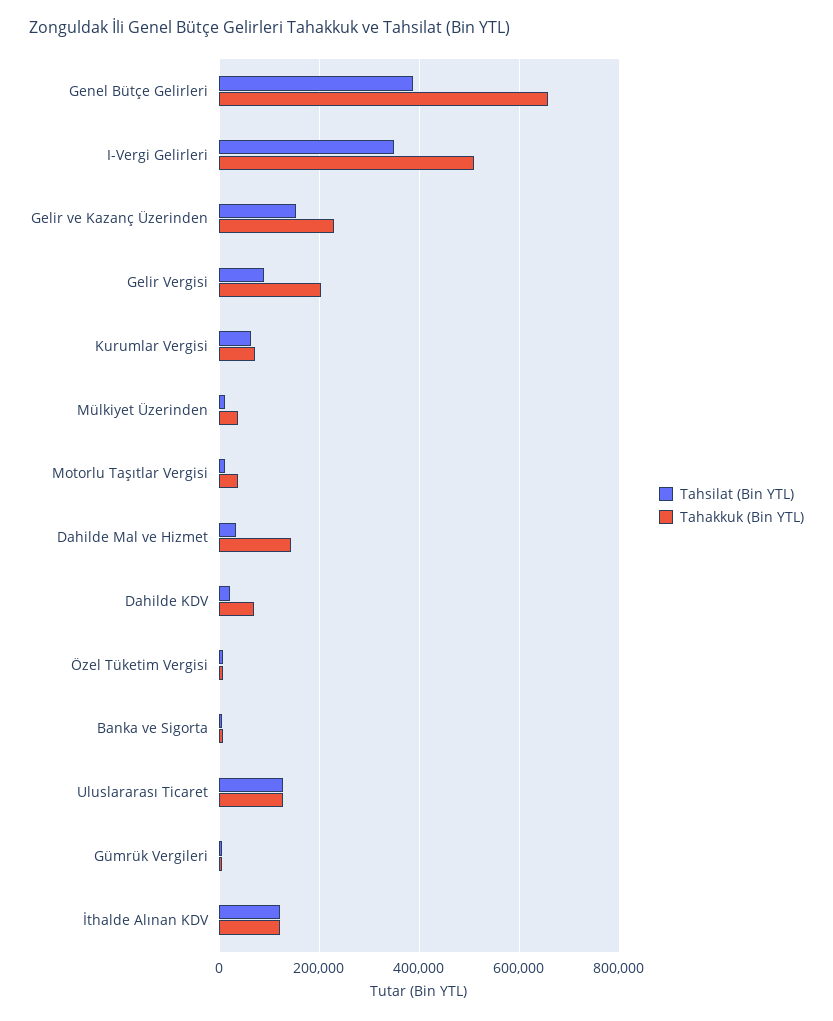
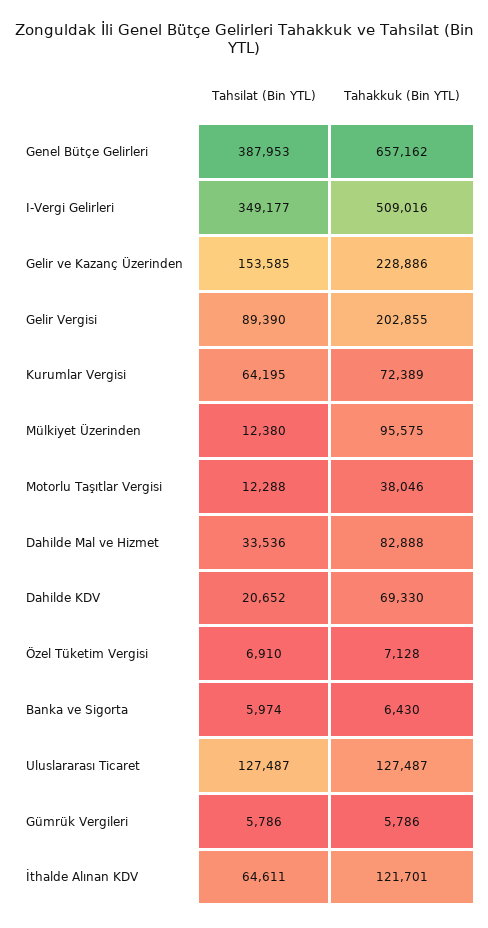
  {
    "Tahsilat (Bin YTL)": {
      "Genel Bütçe Gelirleri": 387953,
      "I-Vergi Gelirleri": 349177,
      "Gelir ve Kazanç Üzerinden": 153585,
      "Gelir Vergisi": 89390,
      "Kurumlar Vergisi": 64195,
      "Mülkiyet Üzerinden": 12380,
      "Motorlu Taşıtlar Vergisi": 12288,
      "Dahilde Mal ve Hizmet": 33536,
      "Dahilde KDV": 20652,
      "Özel Tüketim Vergisi": 6910,
      "Banka ve Sigorta": 5974,
      "Uluslararası Ticaret": 127487,
      "Gümrük Vergileri": 5786,
-     "İthalde Alınan KDV": 120000
+     "İthalde Alınan KDV": 64611
    },
    "Tahakkuk (Bin YTL)": {
      "Genel Bütçe Gelirleri": 657162,
      "I-Vergi Gelirleri": 509016,
      "Gelir ve Kazanç Üzerinden": 228886,
      "Gelir Vergisi": 202855,
      "Kurumlar Vergisi": 72389,
-     "Mülkiyet Üzerinden": 40000,
+     "Mülkiyet Üzerinden": 95575,
      "Motorlu Taşıtlar Vergisi": 38046,
-     "Dahilde Mal ve Hizmet": 140000,
+     "Dahilde Mal ve Hizmet": 82888,
      "Dahilde KDV": 69330,
      "Özel Tüketim Vergisi": 7128,
      "Banka ve Sigorta": 6430,
      "Uluslararası Ticaret": 127487,
      "Gümrük Vergileri": 5786,
      "İthalde Alınan KDV": 121701
    }
  }

